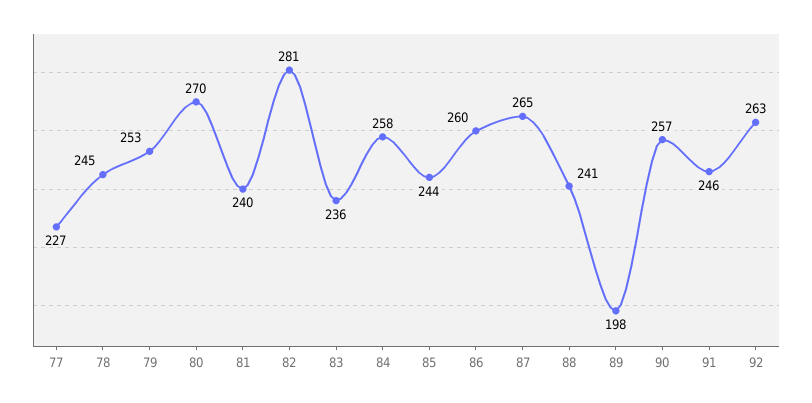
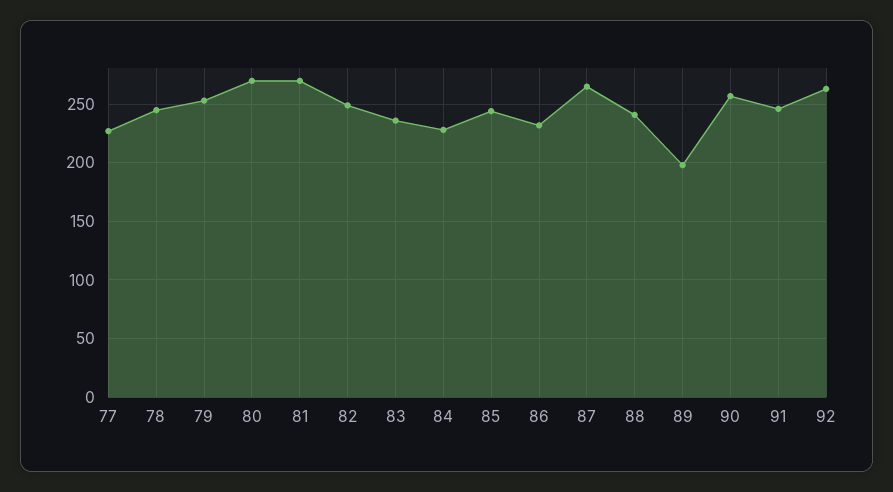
  {
    "77": 227,
    "78": 245,
    "79": 253,
    "80": 270,
-   "81": 240,
+   "81": 270,
-   "82": 281,
+   "82": 250,
    "83": 236,
-   "84": 258,
+   "84": 230,
    "85": 244,
-   "86": 260,
+   "86": 230,
    "87": 265,
    "88": 241,
    "89": 198,
    "90": 257,
    "91": 246,
    "92": 263
  }

